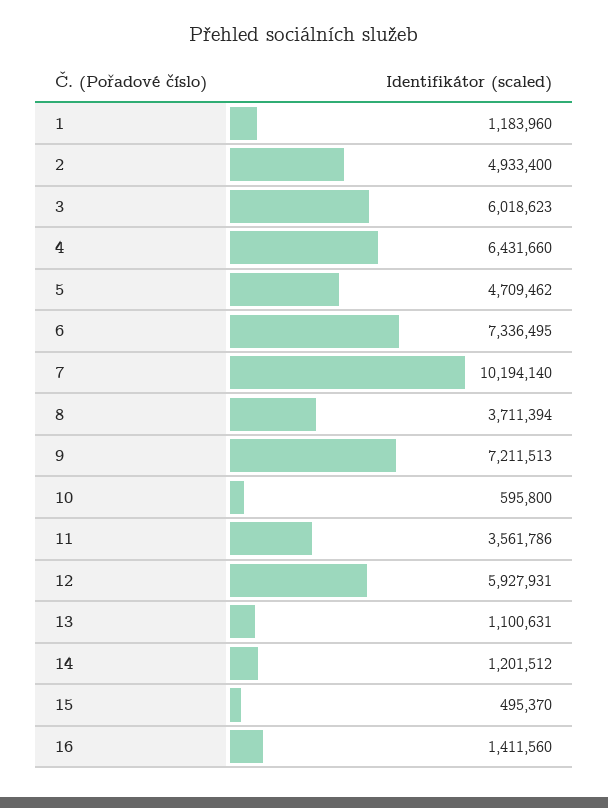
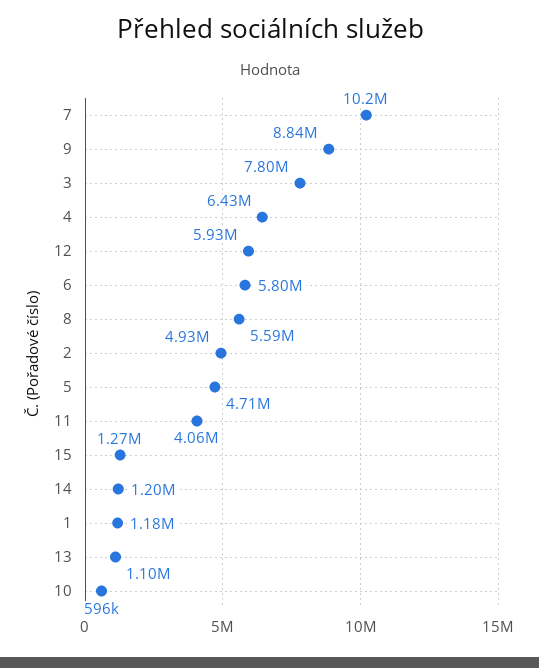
  {
    "1": 1183960,
    "2": 4933400,
-   "3": 6018623,
+   "3": 7800000,
    "4": 6431660,
    "5": 4709462,
-   "6": 7336495,
+   "6": 5800000,
    "7": 10194140,
-   "8": 3711394,
+   "8": 5590000,
-   "9": 7211513,
+   "9": 8840000,
    "10": 595800,
-   "11": 3561786,
+   "11": 4060000,
    "12": 5927931,
    "13": 1100631,
    "14": 1201512,
-   "15": 495370,
+   "15": 1270000
-   "16": 1411560
  }

